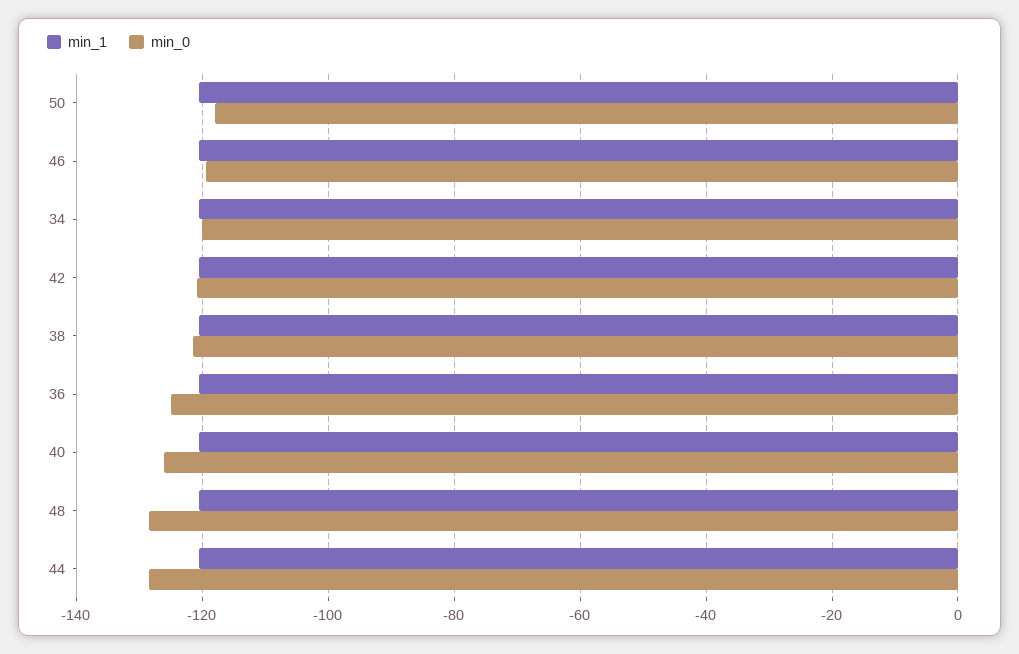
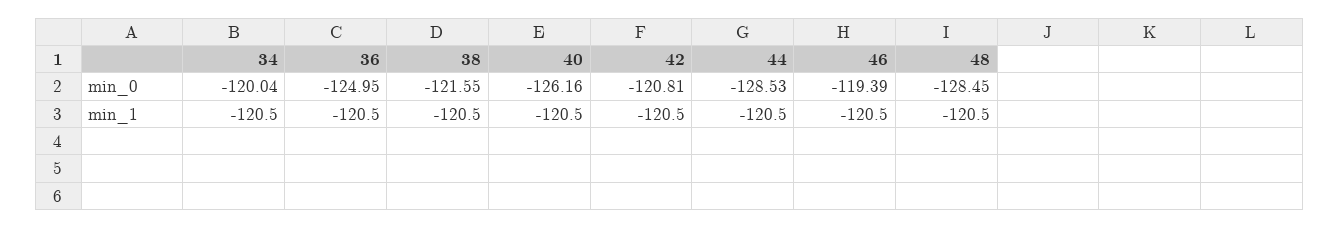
  {
    "min_1": {
-     "50": -120,
      "46": -120.5,
      "34": -120.5,
      "42": -120.5,
      "38": -120.5,
      "36": -120.5,
      "40": -120.5,
      "48": -120.5,
      "44": -120.5
    },
    "min_0": {
-     "50": -118,
      "46": -119.39,
      "34": -120.04,
      "42": -120.81,
      "38": -121.55,
      "36": -124.95,
      "40": -126.16,
      "48": -128.45,
      "44": -128.53
    }
  }

